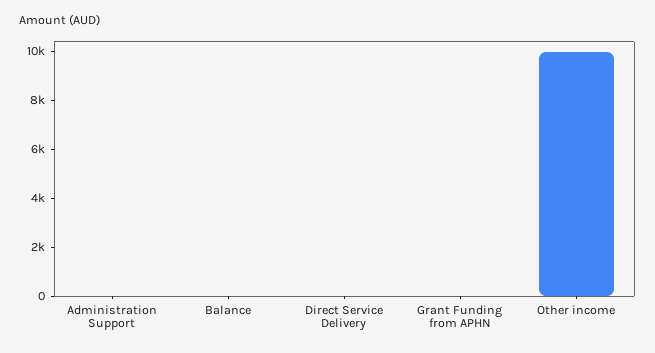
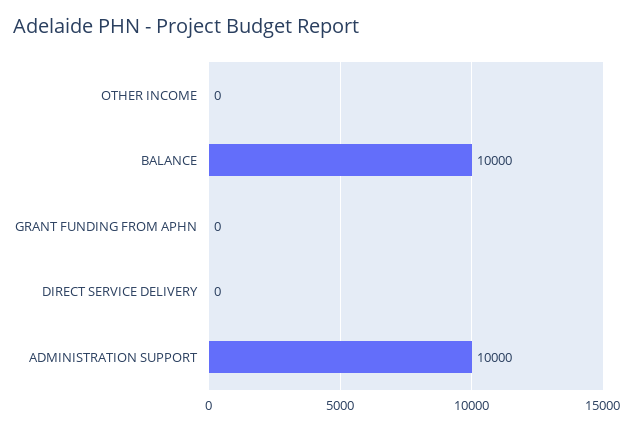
  {
-   "Administration Support": 0,
+   "Administration Support": 10000,
-   "Balance": 0,
+   "Balance": 10000,
    "Direct Service Delivery": 0,
    "Grant Funding from APHN": 0,
-   "Other income": 10000
+   "Other income": 0
  }

